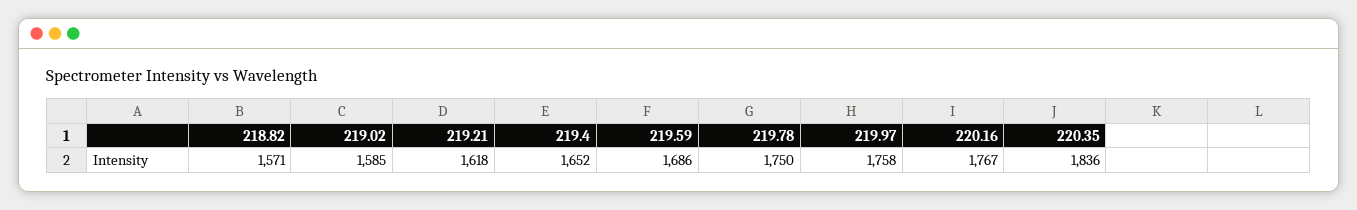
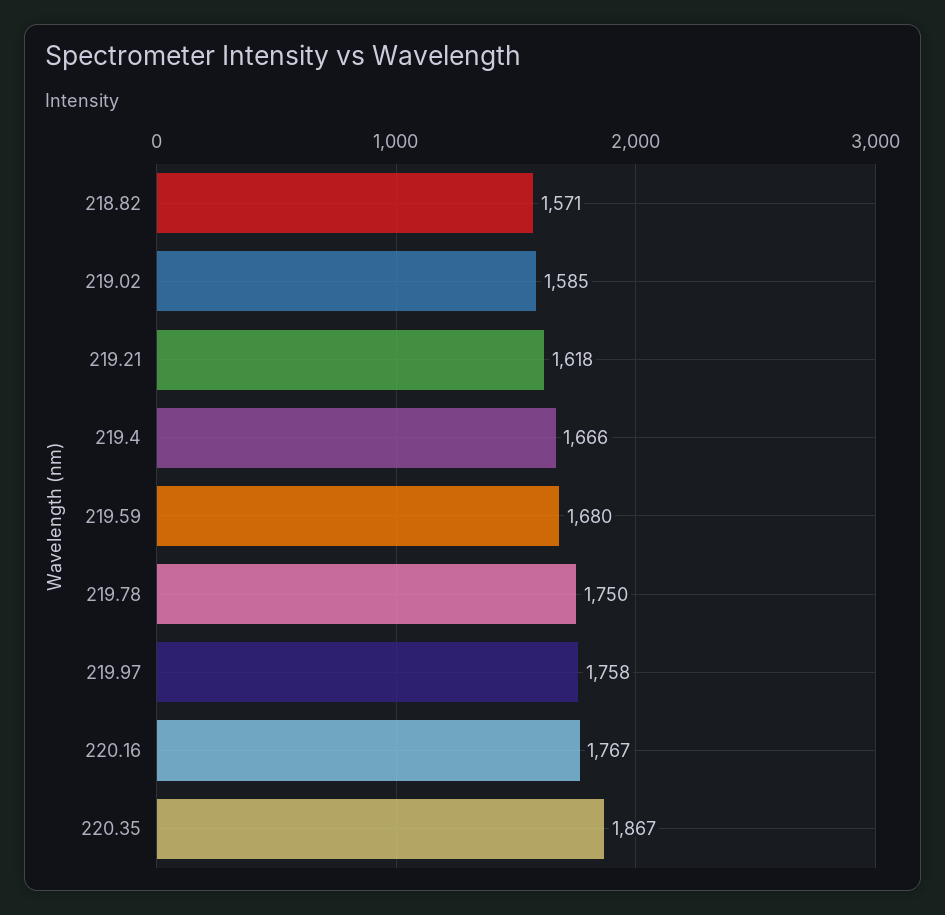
  {
    "218.82": 1571,
    "219.02": 1585,
    "219.21": 1618,
-   "219.4": 1652,
+   "219.4": 1666,
-   "219.59": 1686,
+   "219.59": 1680,
    "219.78": 1750,
    "219.97": 1758,
    "220.16": 1767,
-   "220.35": 1836
+   "220.35": 1867
  }

